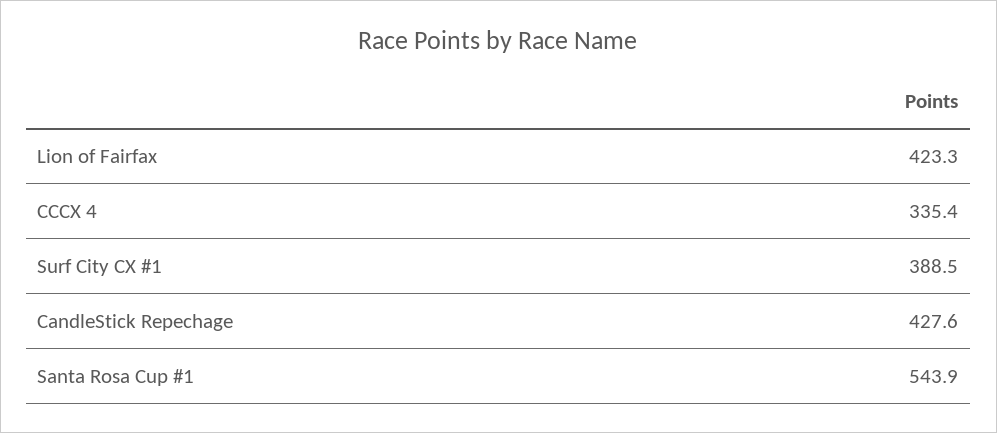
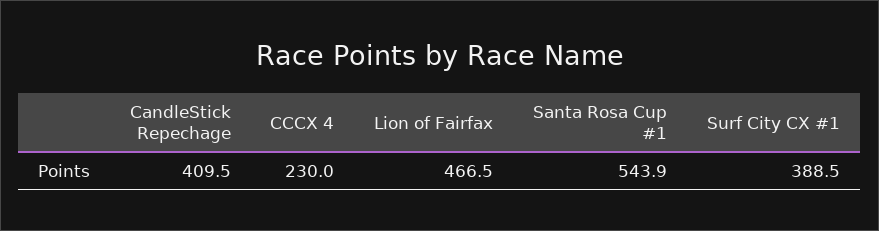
  {
-   "Lion of Fairfax": 423.3,
+   "Lion of Fairfax": 466.5,
-   "CCCX 4": 335.4,
+   "CCCX 4": 230,
    "Surf City CX #1": 388.5,
-   "CandleStick Repechage": 427.6,
+   "CandleStick Repechage": 409.5,
    "Santa Rosa Cup #1": 543.9
  }

